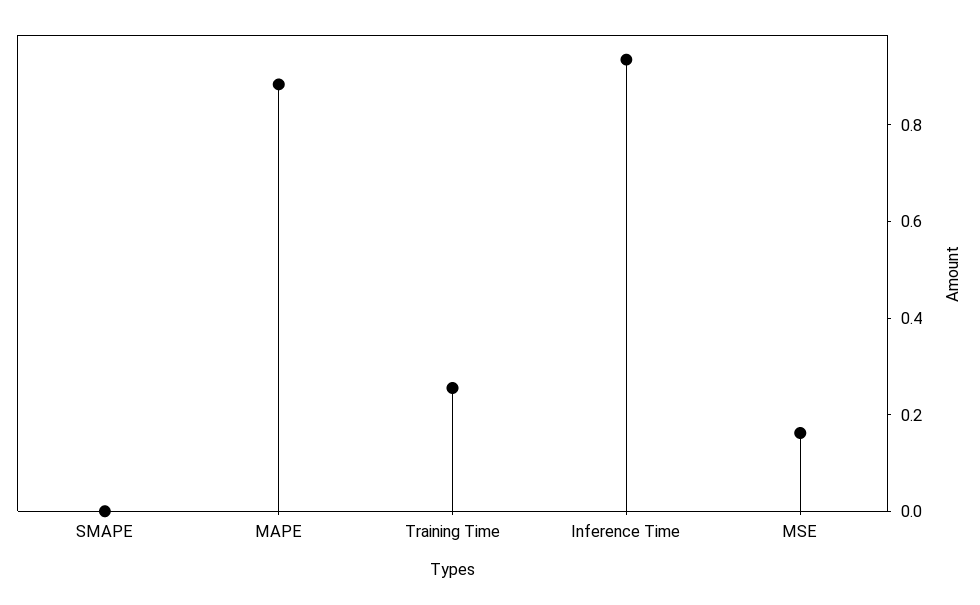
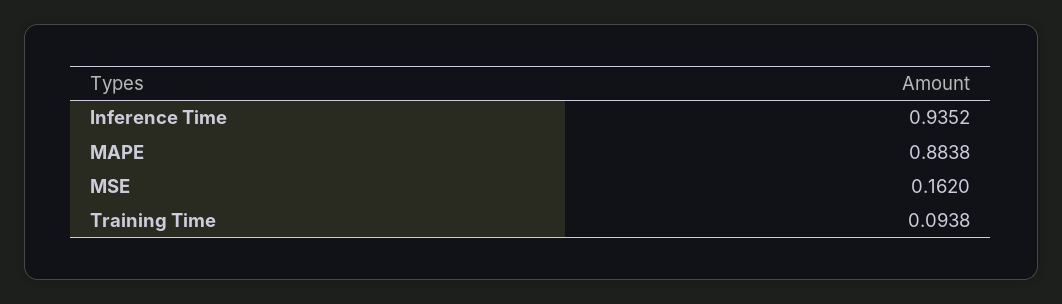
  {
-   "SMAPE": 0,
    "MAPE": 0.8838,
-   "Training Time": 0.25,
+   "Training Time": 0.0938,
    "Inference Time": 0.9352,
    "MSE": 0.162
  }

